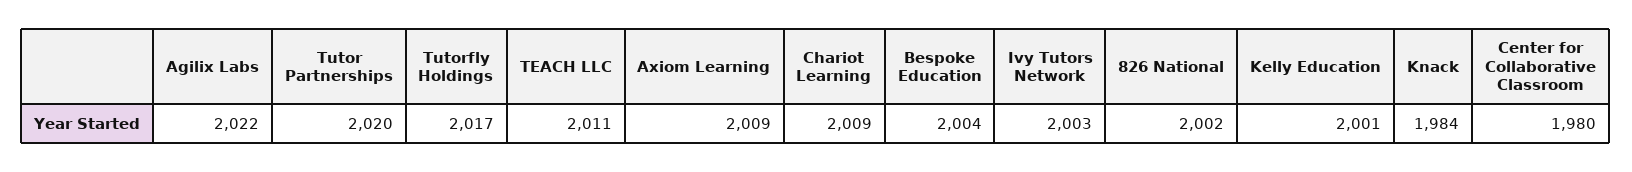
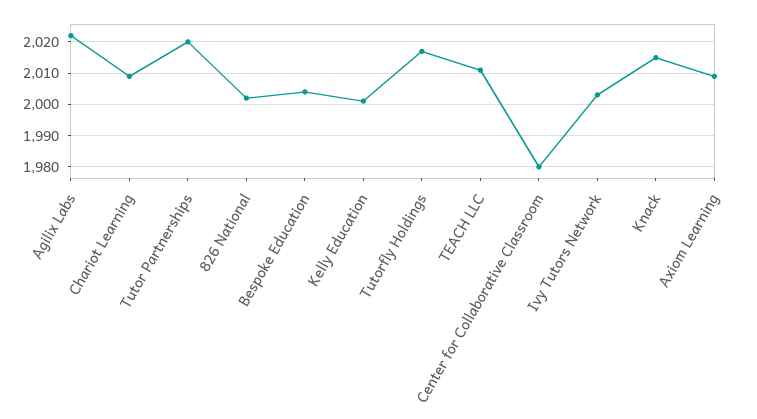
  {
    "Agilix Labs": 2022,
    "Tutor Partnerships": 2020,
    "Tutorfly Holdings": 2017,
    "TEACH LLC": 2011,
    "Axiom Learning": 2009,
    "Chariot Learning": 2009,
    "Bespoke Education": 2004,
    "Ivy Tutors Network": 2003,
    "826 National": 2002,
    "Kelly Education": 2001,
-   "Knack": 1984,
+   "Knack": 2015,
    "Center for Collaborative Classroom": 1980
  }

